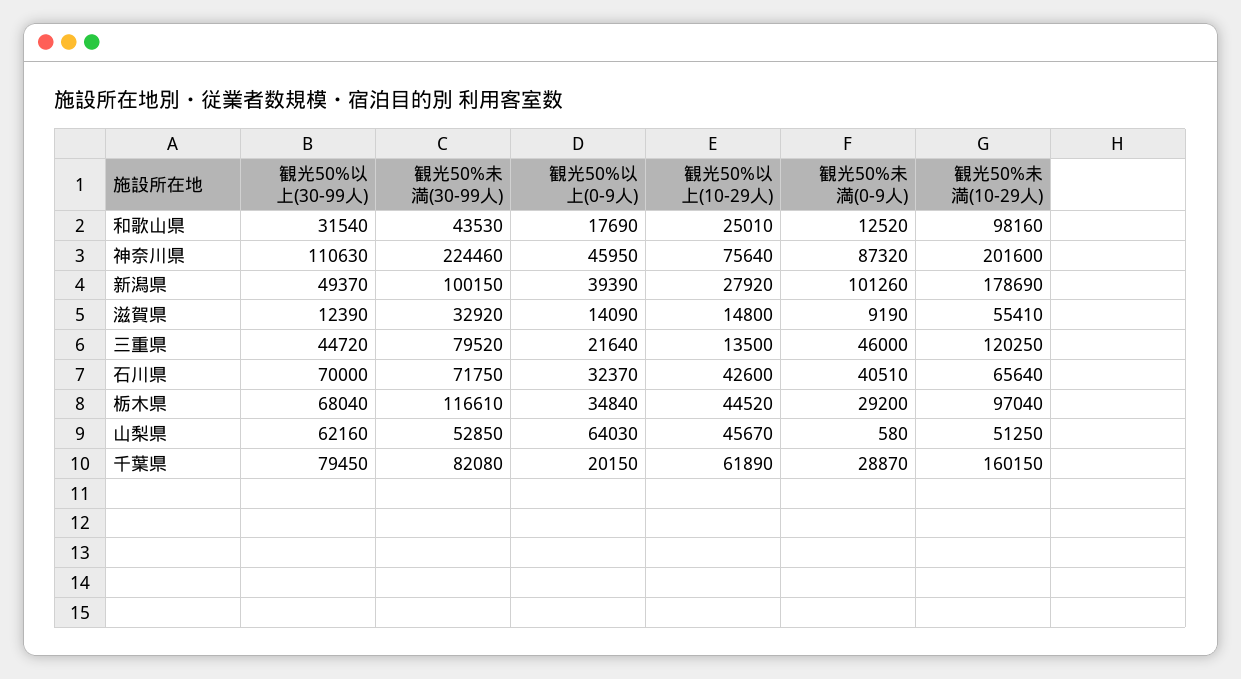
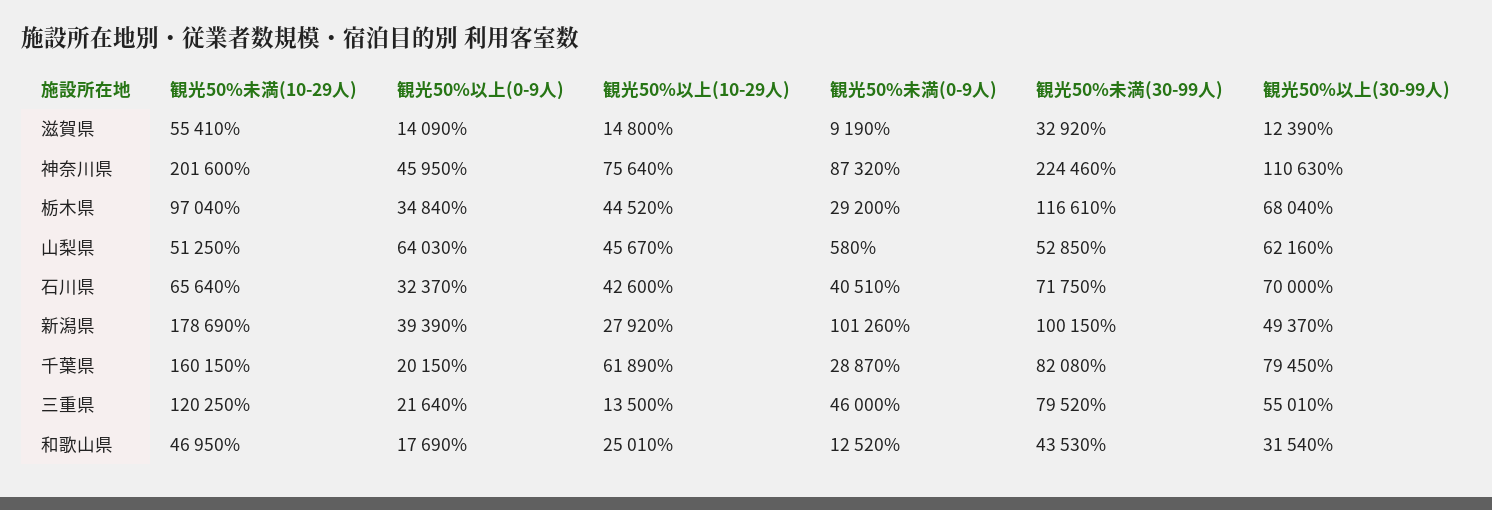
  {
    "観光50%以上(30-99人)": {
      "和歌山県": 31540,
      "神奈川県": 110630,
      "新潟県": 49370,
      "滋賀県": 12390,
-     "三重県": 44720,
+     "三重県": 55010,
      "石川県": 70000,
      "栃木県": 68040,
      "山梨県": 62160,
      "千葉県": 79450
    },
    "観光50%未満(30-99人)": {
      "和歌山県": 43530,
      "神奈川県": 224460,
      "新潟県": 100150,
      "滋賀県": 32920,
      "三重県": 79520,
      "石川県": 71750,
      "栃木県": 116610,
      "山梨県": 52850,
      "千葉県": 82080
    },
    "観光50%以上(0-9人)": {
      "和歌山県": 17690,
      "神奈川県": 45950,
      "新潟県": 39390,
      "滋賀県": 14090,
      "三重県": 21640,
      "石川県": 32370,
      "栃木県": 34840,
      "山梨県": 64030,
      "千葉県": 20150
    },
    "観光50%以上(10-29人)": {
      "和歌山県": 25010,
      "神奈川県": 75640,
      "新潟県": 27920,
      "滋賀県": 14800,
      "三重県": 13500,
      "石川県": 42600,
      "栃木県": 44520,
      "山梨県": 45670,
      "千葉県": 61890
    },
    "観光50%未満(0-9人)": {
      "和歌山県": 12520,
      "神奈川県": 87320,
      "新潟県": 101260,
      "滋賀県": 9190,
      "三重県": 46000,
      "石川県": 40510,
      "栃木県": 29200,
      "山梨県": 580,
      "千葉県": 28870
    },
    "観光50%未満(10-29人)": {
-     "和歌山県": 98160,
+     "和歌山県": 46950,
      "神奈川県": 201600,
      "新潟県": 178690,
      "滋賀県": 55410,
      "三重県": 120250,
      "石川県": 65640,
      "栃木県": 97040,
      "山梨県": 51250,
      "千葉県": 160150
    }
  }

